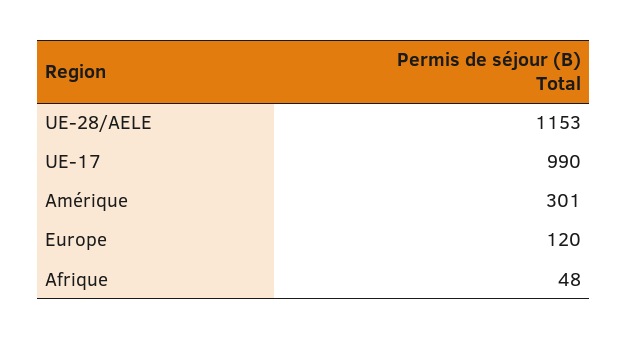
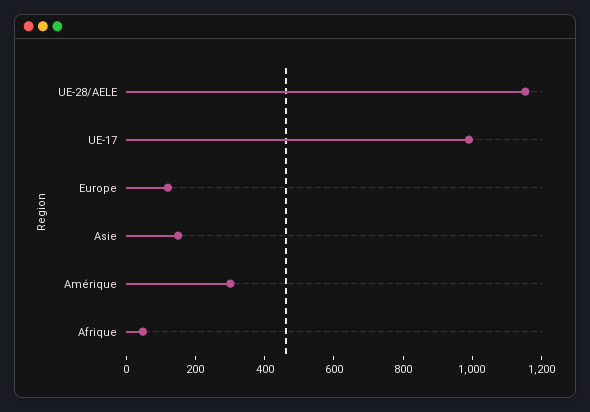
  {
    "UE-28/AELE": 1153,
    "UE-17": 990,
    "Amérique": 301,
    "Europe": 120,
-   "Afrique": 48
+   "Afrique": 48,
+   "Asie": 150
  }

